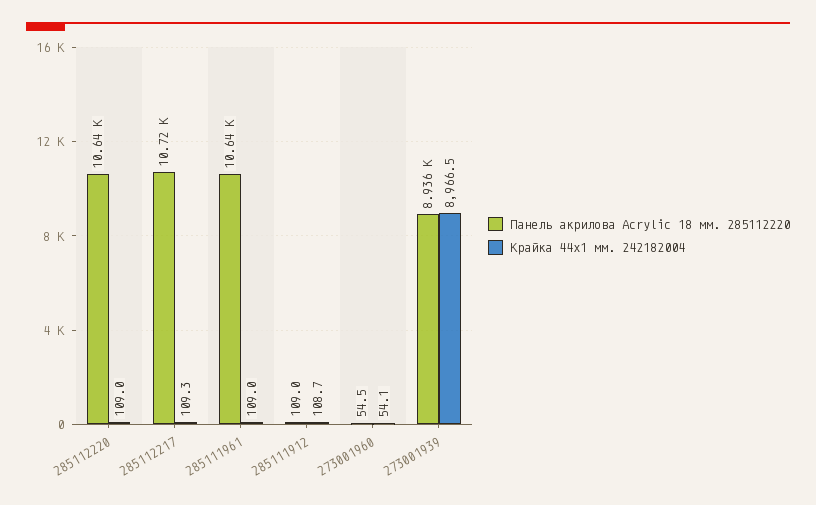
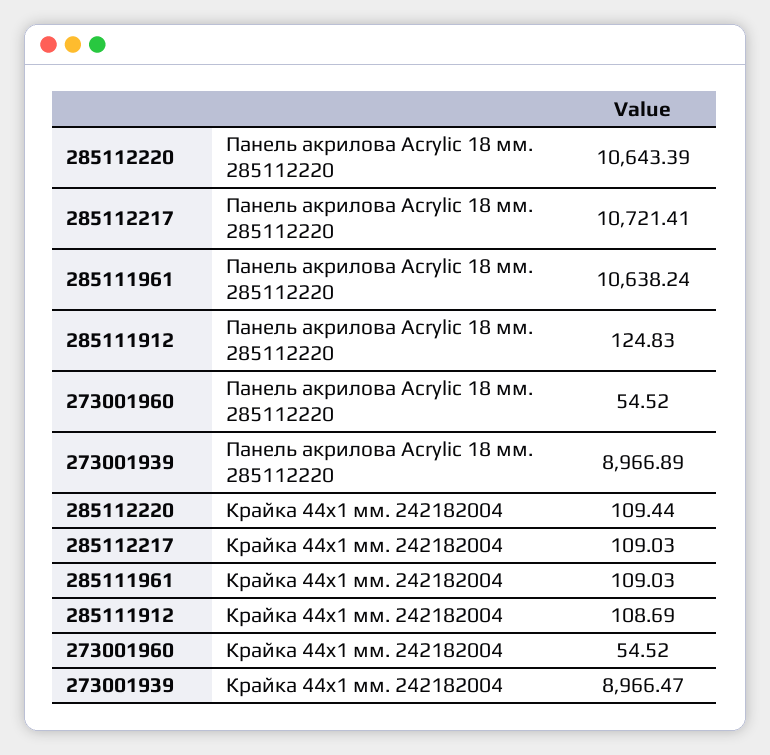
  {
    "Панель акрилова Acrylic 18 мм. 285112220": {
      "285112220": 10643.39,
      "285112217": 10721.41,
      "285111961": 10638.24,
-     "285111912": 109,
+     "285111912": 124.83,
      "273001960": 54.52,
-     "273001939": 8936
+     "273001939": 8966.89
    },
    "Крайка 44x1 мм. 242182004": {
-     "285112220": 109,
+     "285112220": 109.44,
-     "285112217": 109.3,
+     "285112217": 109.03,
      "285111961": 109.03,
      "285111912": 108.69,
-     "273001960": 54.1,
+     "273001960": 54.52,
      "273001939": 8966.47
    }
  }

